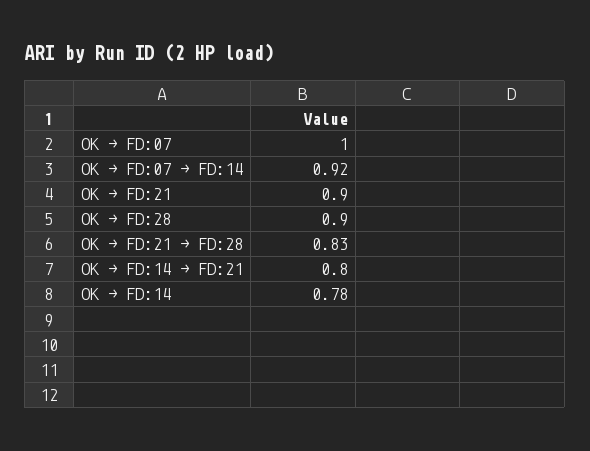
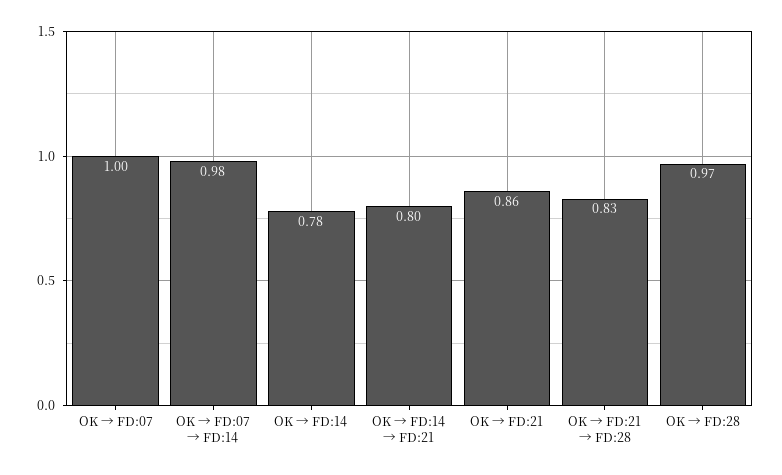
  {
    "OK → FD:07": 1,
-   "OK → FD:07 → FD:14": 0.92,
+   "OK → FD:07 → FD:14": 0.98,
-   "OK → FD:21": 0.9,
+   "OK → FD:21": 0.86,
-   "OK → FD:28": 0.9,
+   "OK → FD:28": 0.97,
    "OK → FD:21 → FD:28": 0.83,
    "OK → FD:14 → FD:21": 0.8,
    "OK → FD:14": 0.78
  }

